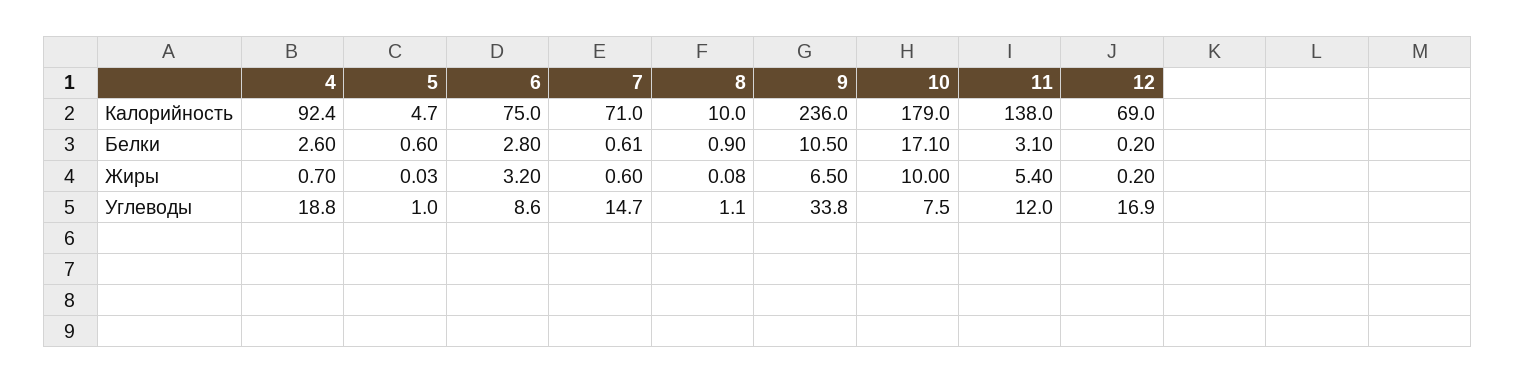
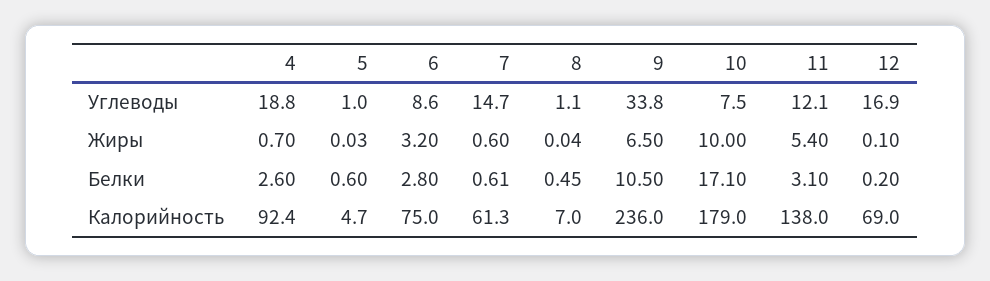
  {
    "4": {
      "Калорийность": 92.4,
      "Белки": 2.6,
      "Жиры": 0.7,
      "Углеводы": 18.8
    },
    "5": {
      "Калорийность": 4.7,
      "Белки": 0.6,
      "Жиры": 0.03,
      "Углеводы": 1
    },
    "6": {
      "Калорийность": 75,
      "Белки": 2.8,
      "Жиры": 3.2,
      "Углеводы": 8.6
    },
    "7": {
-     "Калорийность": 71,
+     "Калорийность": 61.3,
      "Белки": 0.61,
      "Жиры": 0.6,
      "Углеводы": 14.7
    },
    "8": {
-     "Калорийность": 10,
+     "Калорийность": 7,
-     "Белки": 0.9,
+     "Белки": 0.45,
-     "Жиры": 0.08,
+     "Жиры": 0.04,
      "Углеводы": 1.1
    },
    "9": {
      "Калорийность": 236,
      "Белки": 10.5,
      "Жиры": 6.5,
      "Углеводы": 33.8
    },
    "10": {
      "Калорийность": 179,
      "Белки": 17.1,
      "Жиры": 10,
      "Углеводы": 7.5
    },
    "11": {
      "Калорийность": 138,
      "Белки": 3.1,
      "Жиры": 5.4,
-     "Углеводы": 12
+     "Углеводы": 12.1
    },
    "12": {
      "Калорийность": 69,
      "Белки": 0.2,
-     "Жиры": 0.2,
+     "Жиры": 0.1,
      "Углеводы": 16.9
    }
  }

